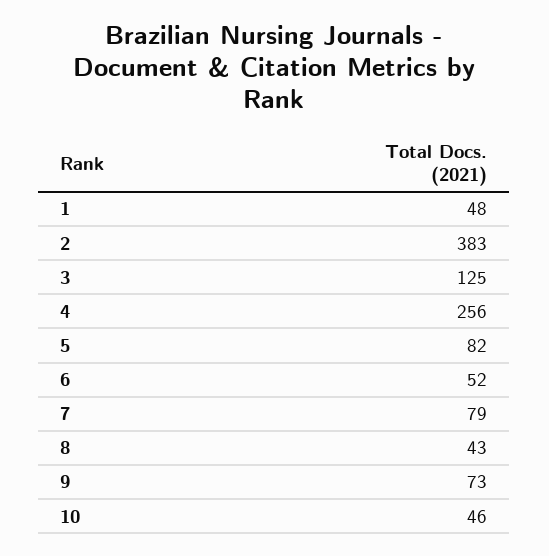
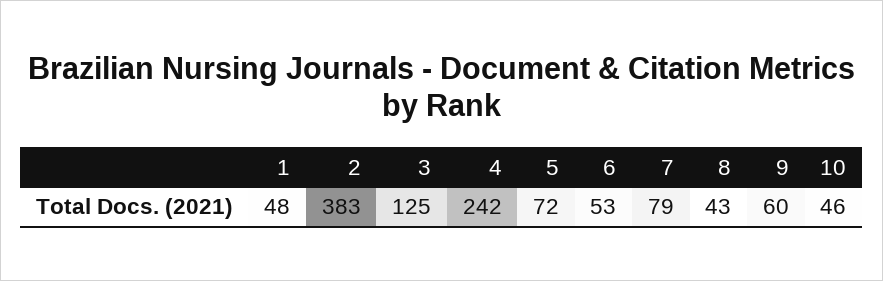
  {
    "1": 48,
    "2": 383,
    "3": 125,
-   "4": 256,
+   "4": 242,
-   "5": 82,
+   "5": 72,
-   "6": 52,
+   "6": 53,
    "7": 79,
    "8": 43,
-   "9": 73,
+   "9": 60,
    "10": 46
  }

